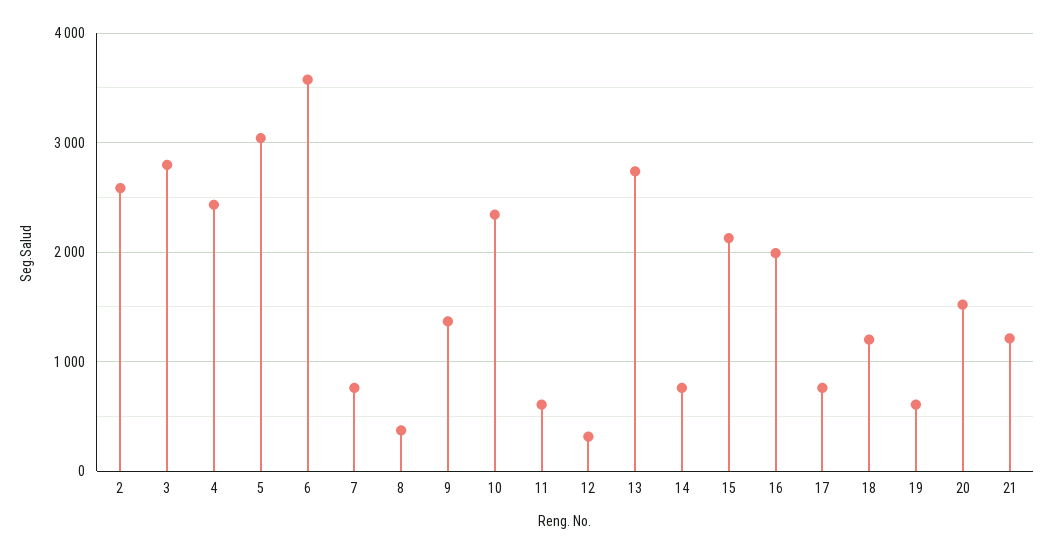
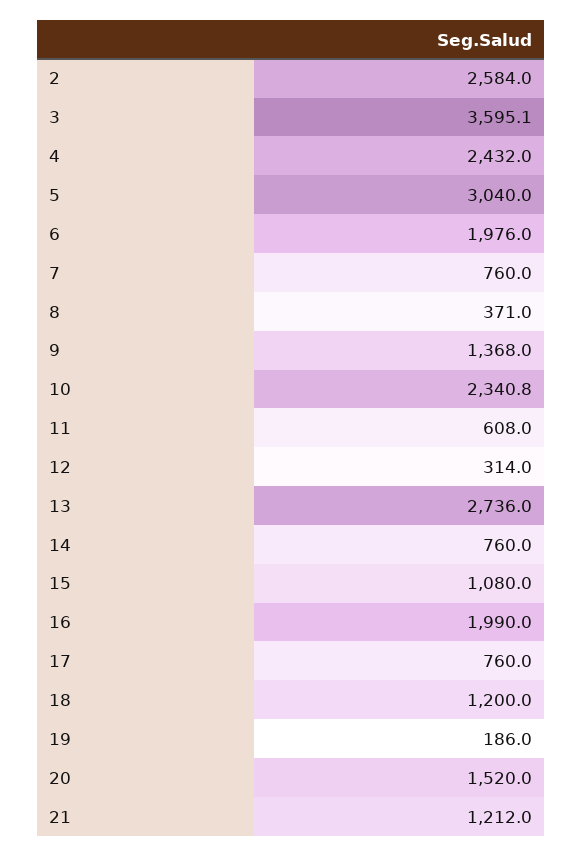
  {
    "2": 2584,
-   "3": 2800,
+   "3": 3595.1,
    "4": 2432,
    "5": 3040,
-   "6": 3600,
+   "6": 1976,
    "7": 760,
    "8": 371,
    "9": 1368,
    "10": 2340.8,
    "11": 608,
    "12": 314,
    "13": 2736,
    "14": 760,
-   "15": 2100,
+   "15": 1080,
    "16": 1990,
    "17": 760,
    "18": 1200,
-   "19": 600,
+   "19": 186,
    "20": 1520,
    "21": 1212
  }

